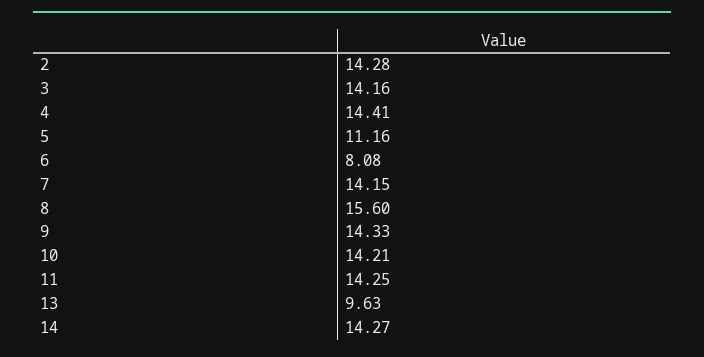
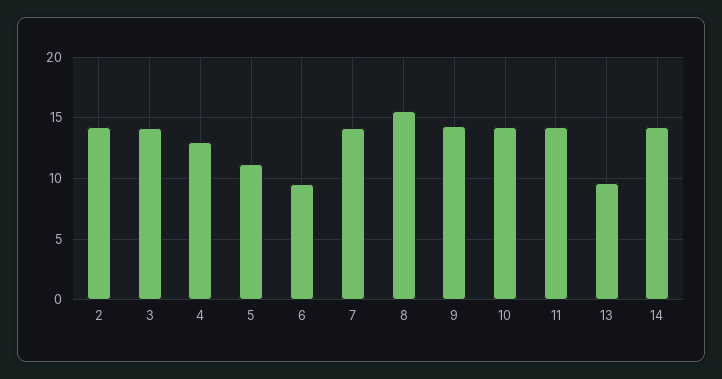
  {
    "2": 14.28,
    "3": 14.16,
-   "4": 14.41,
+   "4": 13,
    "5": 11.16,
-   "6": 8.08,
+   "6": 9.5,
    "7": 14.15,
    "8": 15.6,
    "9": 14.33,
    "10": 14.21,
    "11": 14.25,
    "13": 9.63,
    "14": 14.27
  }

